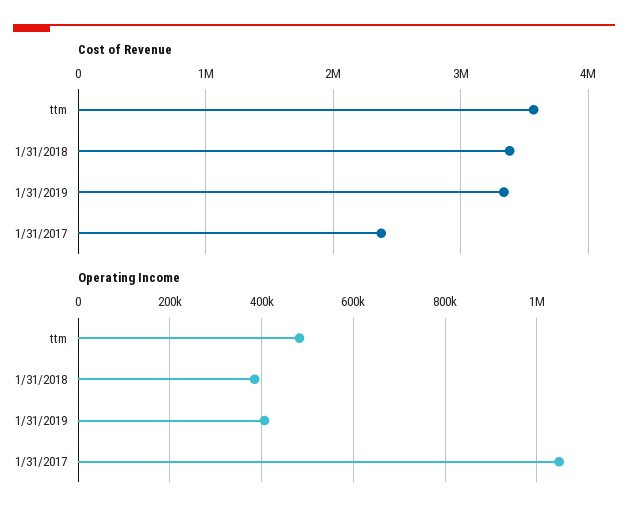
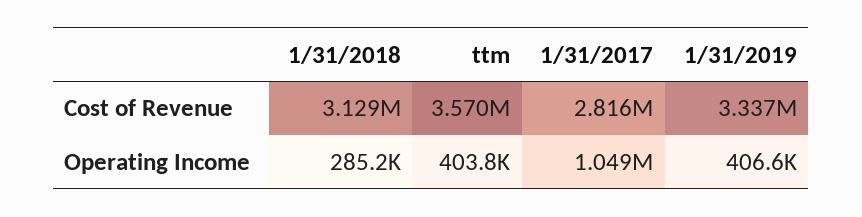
  {
    "Cost of Revenue": {
      "ttm": 3570000,
-     "1/31/2018": 3400000,
+     "1/31/2018": 3129000,
      "1/31/2019": 3337000,
-     "1/31/2017": 2400000
+     "1/31/2017": 2816000
    },
    "Operating Income": {
-     "ttm": 480000,
+     "ttm": 403800,
-     "1/31/2018": 380000,
+     "1/31/2018": 285200,
      "1/31/2019": 406600,
      "1/31/2017": 1049000
    }
  }

